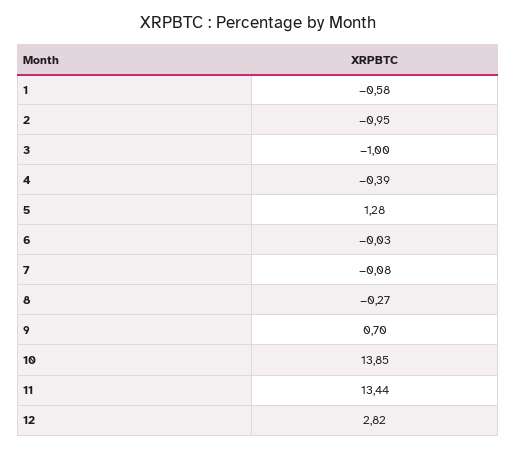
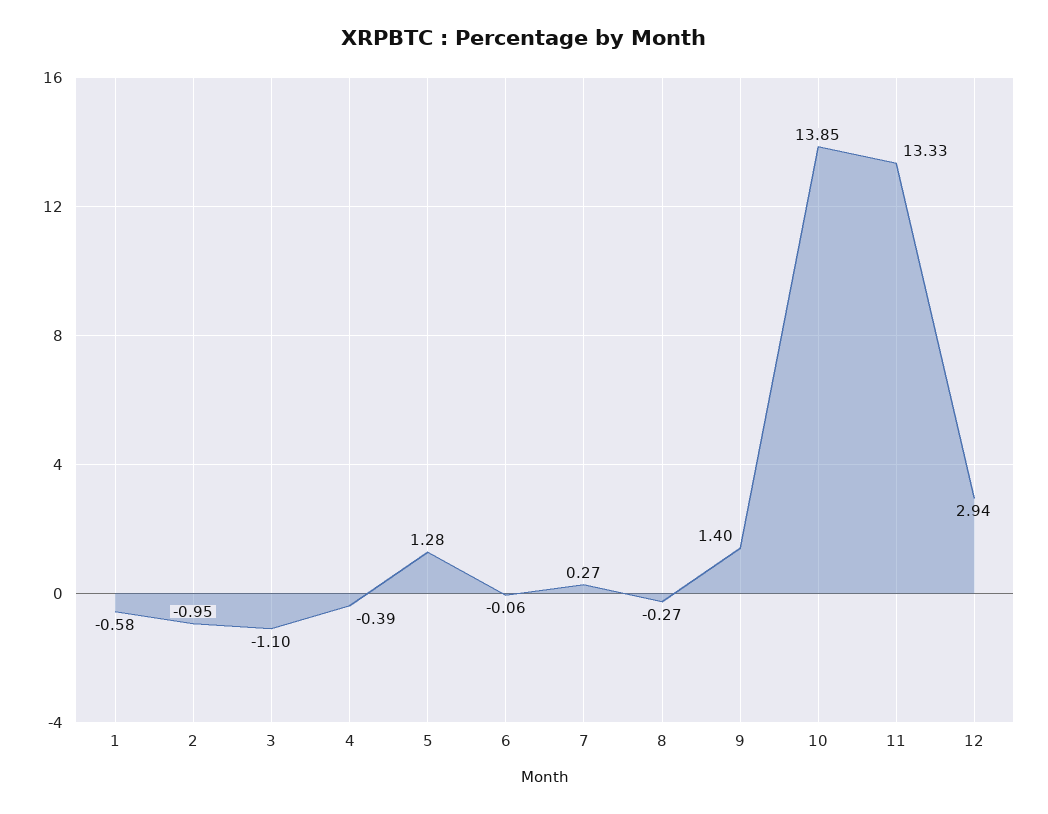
  {
    "1": -0.58,
    "2": -0.95,
-   "3": -1,
+   "3": -1.1,
    "4": -0.39,
    "5": 1.28,
-   "6": -0.03,
+   "6": -0.06,
-   "7": -0.08,
+   "7": 0.27,
    "8": -0.27,
-   "9": 0.7,
+   "9": 1.4,
    "10": 13.85,
-   "11": 13.44,
+   "11": 13.33,
-   "12": 2.82
+   "12": 2.94
  }

